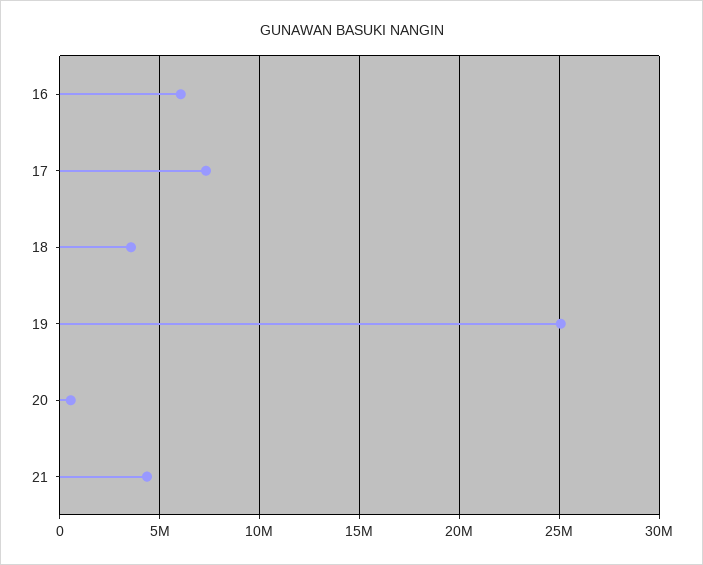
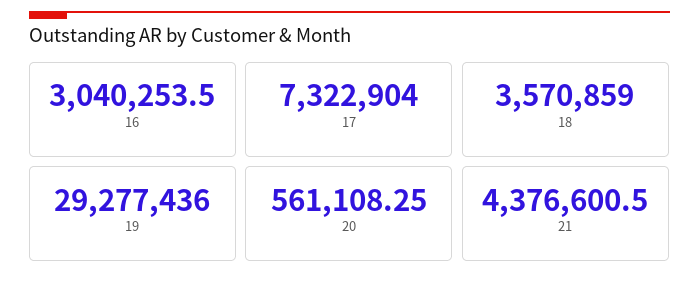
  {
-   "16": 6000000,
+   "16": 3040253.5,
    "17": 7322904,
    "18": 3570859,
-   "19": 25000000,
+   "19": 29277436,
    "20": 561108.25,
    "21": 4376600.5
  }

